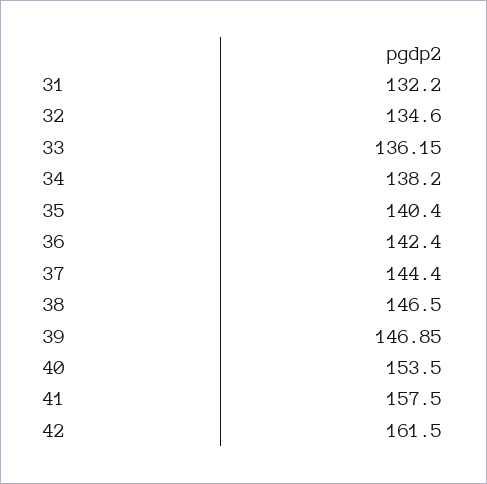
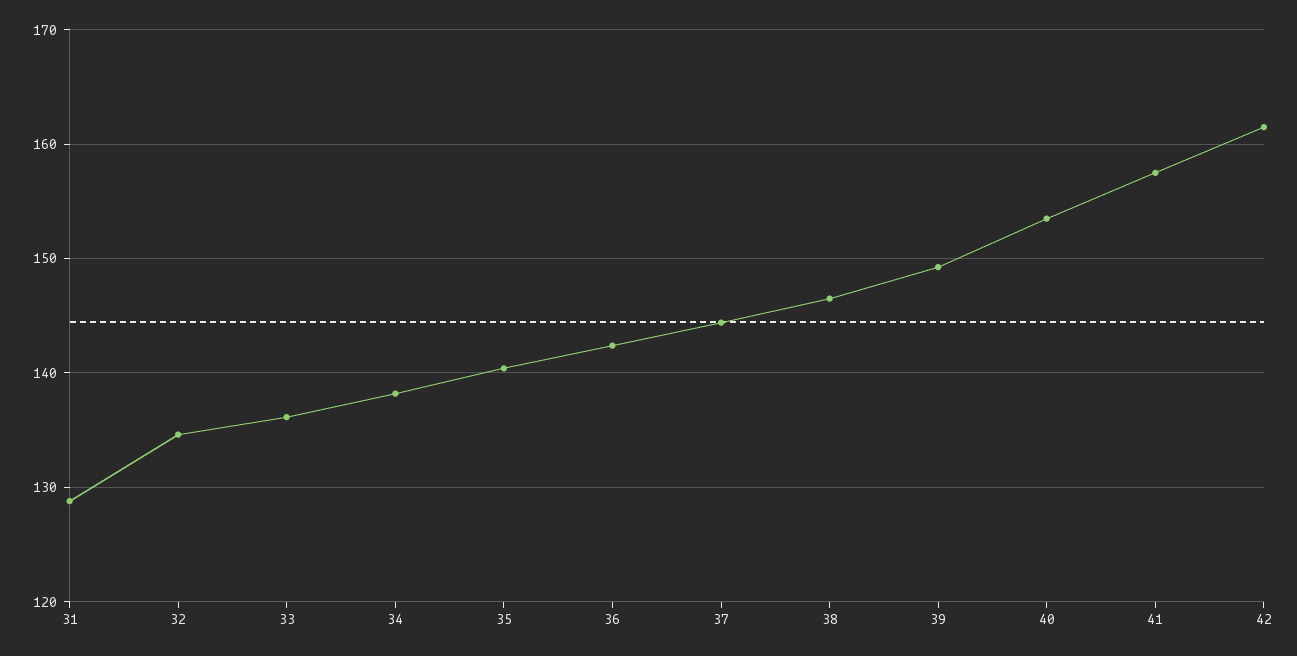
  {
-   "31": 132.2,
+   "31": 129,
    "32": 134.6,
    "33": 136.15,
    "34": 138.2,
    "35": 140.4,
    "36": 142.4,
    "37": 144.4,
    "38": 146.5,
-   "39": 146.85,
+   "39": 149,
    "40": 153.5,
    "41": 157.5,
    "42": 161.5
  }

